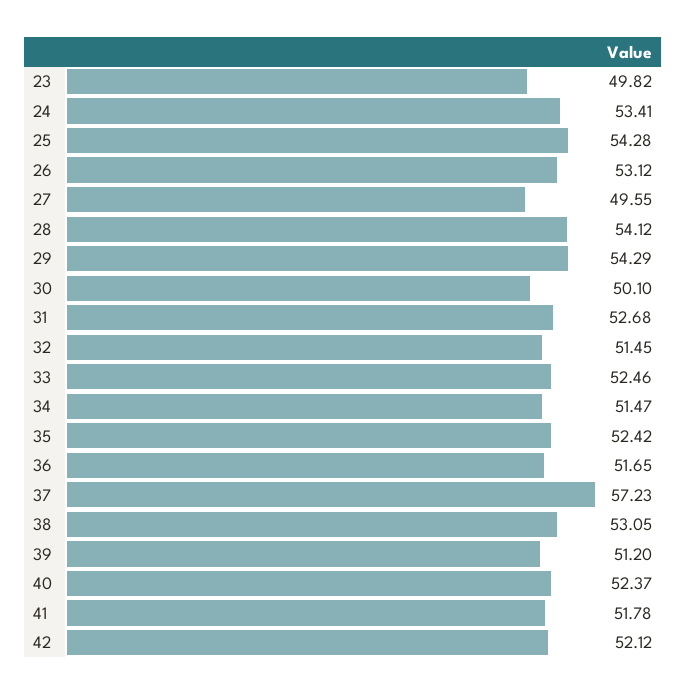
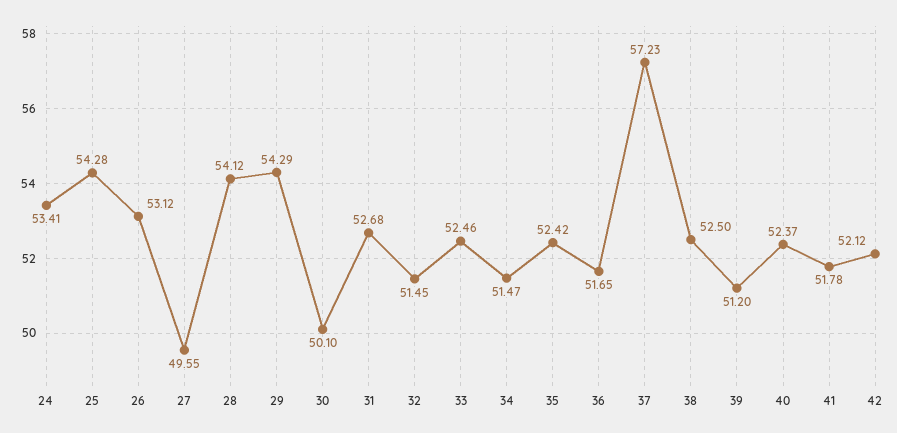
  {
-   "23": 49.82,
    "24": 53.41,
    "25": 54.28,
    "26": 53.12,
    "27": 49.55,
    "28": 54.12,
    "29": 54.29,
    "30": 50.1,
    "31": 52.68,
    "32": 51.45,
    "33": 52.46,
    "34": 51.47,
    "35": 52.42,
    "36": 51.65,
    "37": 57.23,
-   "38": 53.05,
+   "38": 52.5,
    "39": 51.2,
    "40": 52.37,
    "41": 51.78,
    "42": 52.12
  }

